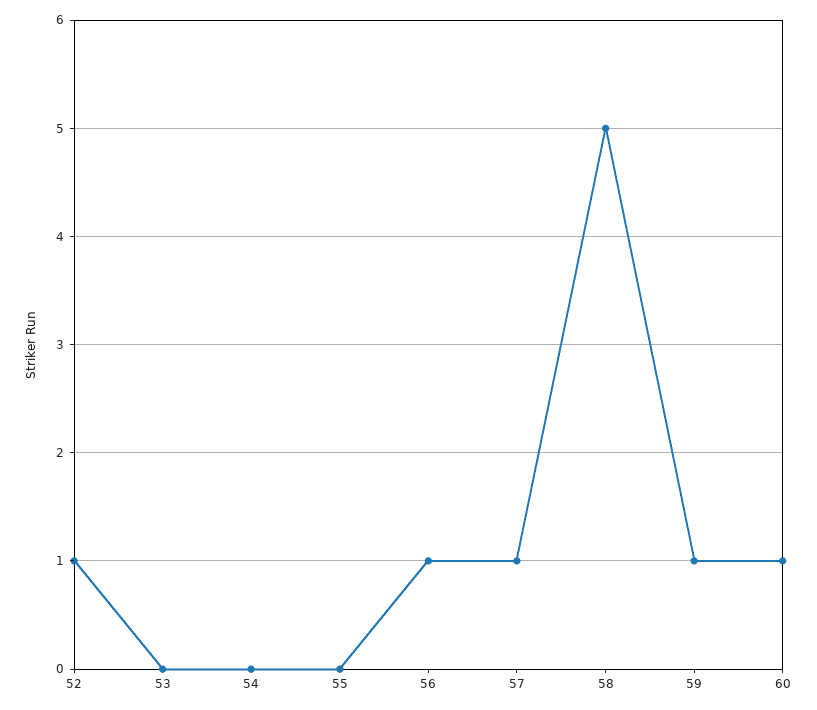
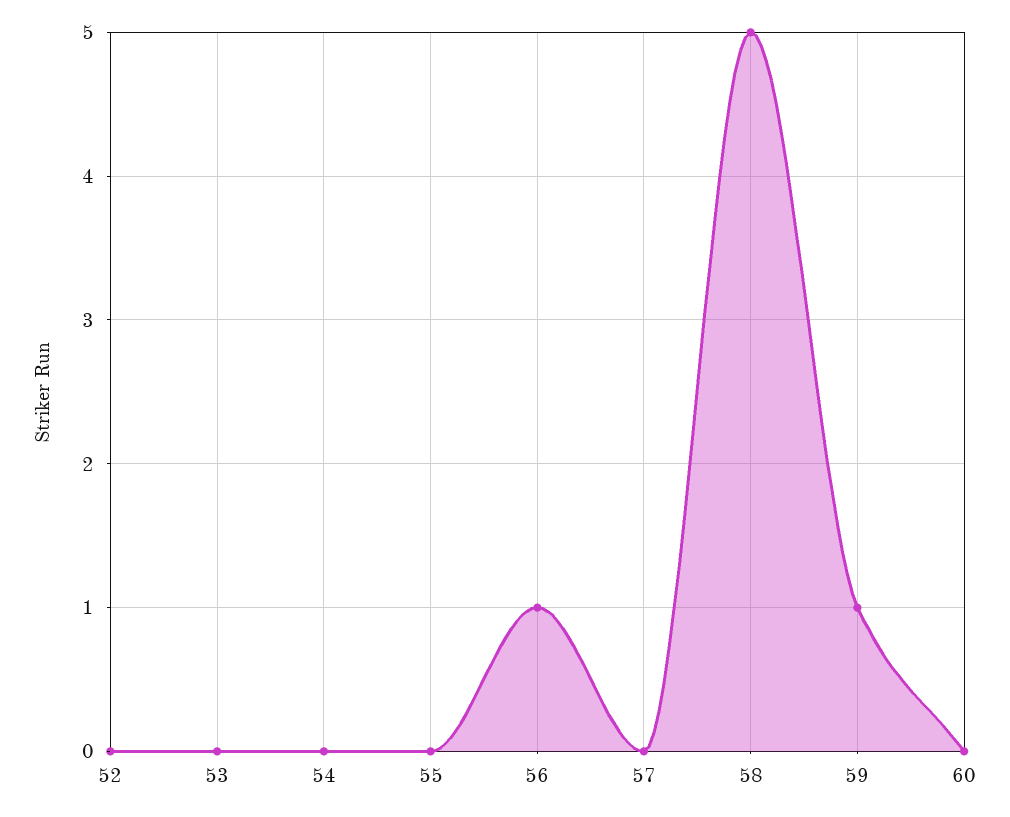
  {
-   "52": 1,
+   "52": 0,
    "53": 0,
    "54": 0,
    "55": 0,
    "56": 1,
-   "57": 1,
+   "57": 0,
    "58": 5,
    "59": 1,
-   "60": 1
+   "60": 0
  }

